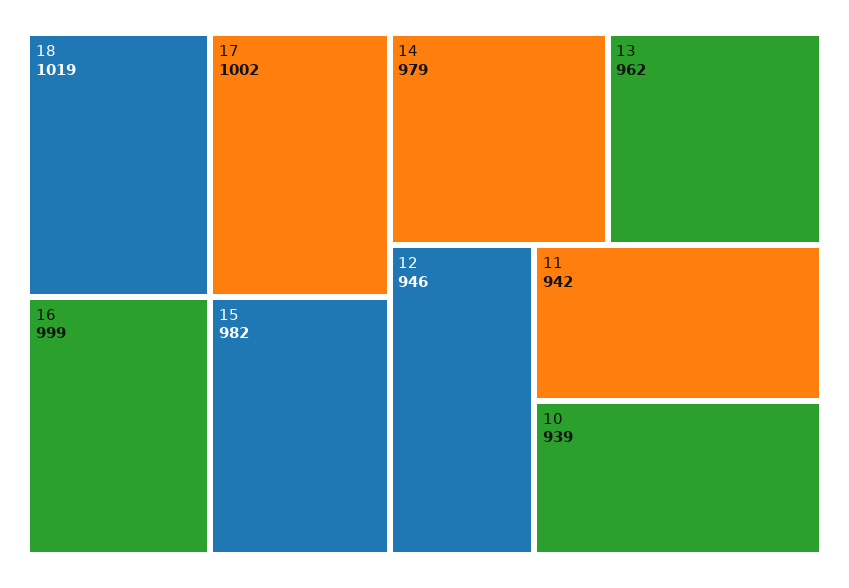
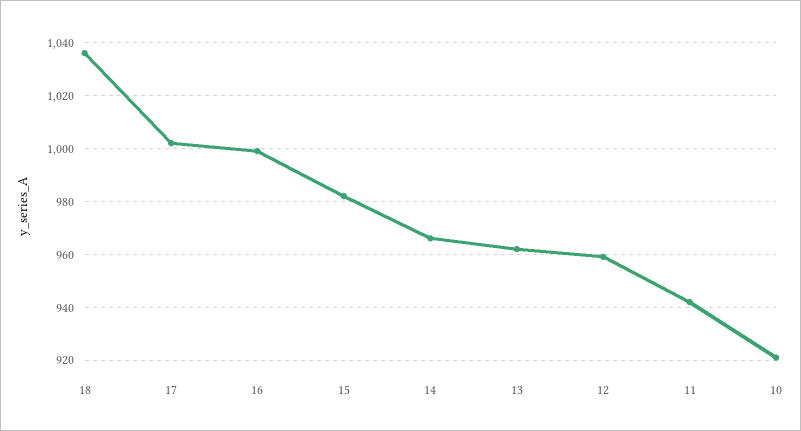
  {
-   "18": 1019,
+   "18": 1035,
    "17": 1002,
    "16": 999,
    "15": 982,
-   "14": 979,
+   "14": 965,
    "13": 962,
-   "12": 946,
+   "12": 960,
    "11": 942,
-   "10": 939
+   "10": 920
  }

